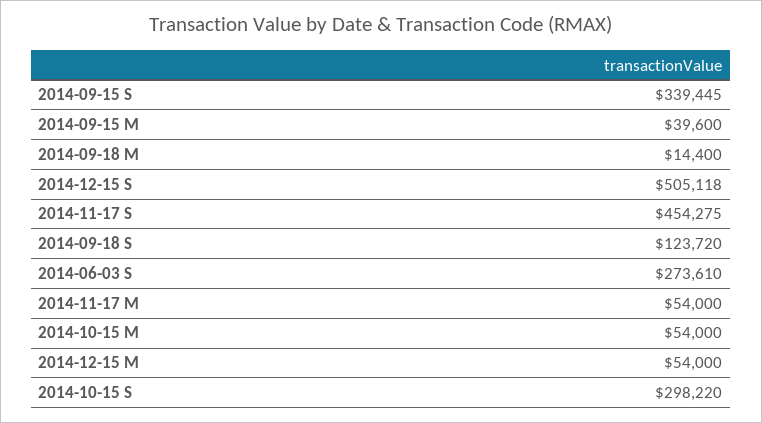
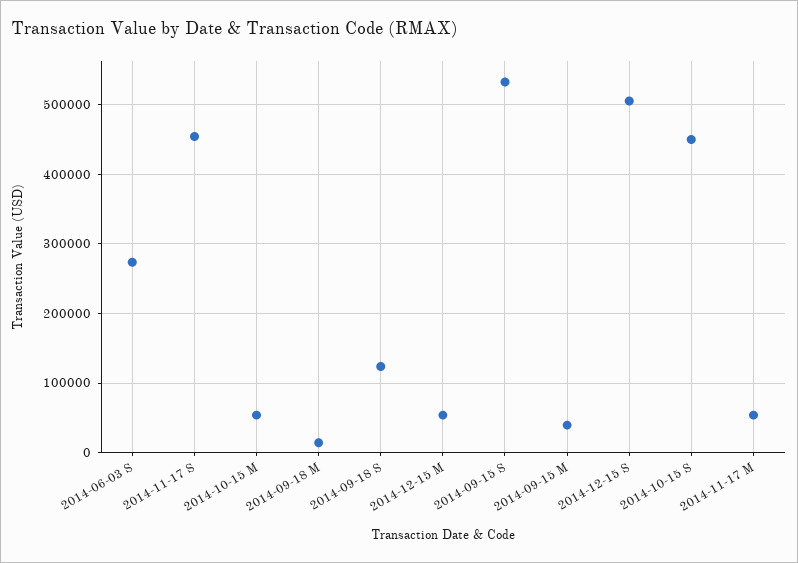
  {
-   "2014-09-15 S": 339445,
+   "2014-09-15 S": 530000,
    "2014-09-15 M": 39600,
    "2014-09-18 M": 14400,
    "2014-12-15 S": 505118,
    "2014-11-17 S": 454275,
    "2014-09-18 S": 123720,
    "2014-06-03 S": 273610,
    "2014-11-17 M": 54000,
    "2014-10-15 M": 54000,
    "2014-12-15 M": 54000,
-   "2014-10-15 S": 298220
+   "2014-10-15 S": 450000
  }

